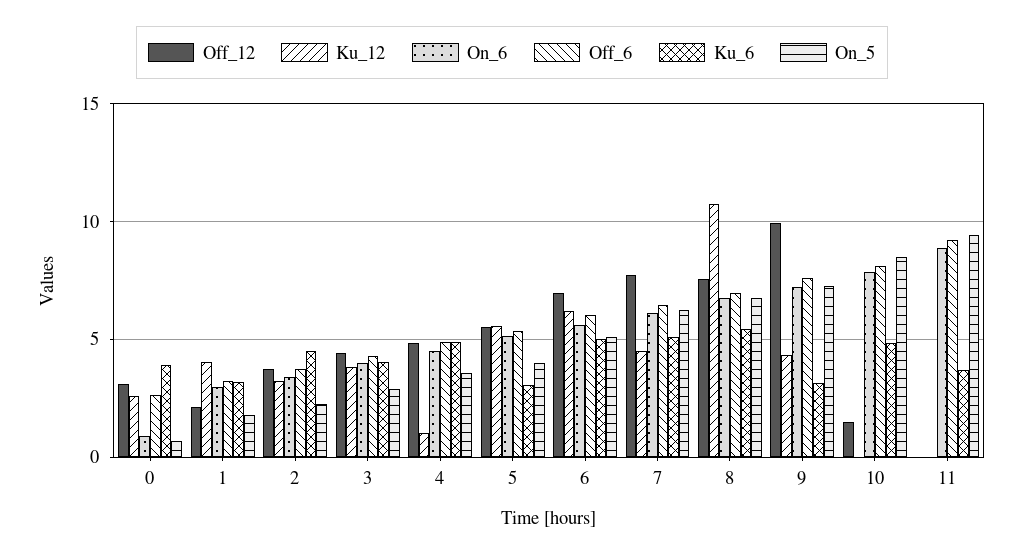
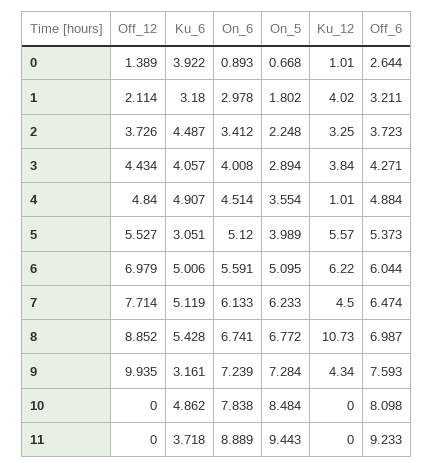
  {
    "Off_12": {
-     "0": 3,
+     "0": 1.389,
      "1": 2.114,
      "2": 3.726,
      "3": 4.434,
      "4": 4.84,
      "5": 5.527,
      "6": 6.979,
      "7": 7.714,
-     "8": 7.5,
+     "8": 8.852,
      "9": 9.935,
-     "10": 1.5,
+     "10": 0,
      "11": 0
    },
    "Ku_12": {
-     "0": 2.5,
+     "0": 1.01,
      "1": 4.02,
      "2": 3.25,
      "3": 3.84,
      "4": 1.01,
      "5": 5.57,
      "6": 6.22,
      "7": 4.5,
      "8": 10.73,
      "9": 4.34,
      "10": 0,
      "11": 0
    },
    "On_6": {
      "0": 0.893,
      "1": 2.978,
      "2": 3.412,
      "3": 4.008,
      "4": 4.514,
      "5": 5.12,
      "6": 5.591,
      "7": 6.133,
      "8": 6.741,
      "9": 7.239,
      "10": 7.838,
      "11": 8.889
    },
    "Off_6": {
      "0": 2.644,
      "1": 3.211,
      "2": 3.723,
      "3": 4.271,
      "4": 4.884,
      "5": 5.373,
      "6": 6.044,
      "7": 6.474,
      "8": 6.987,
      "9": 7.593,
      "10": 8.098,
      "11": 9.233
    },
    "Ku_6": {
      "0": 3.922,
      "1": 3.18,
      "2": 4.487,
      "3": 4.057,
      "4": 4.907,
      "5": 3.051,
      "6": 5.006,
      "7": 5.119,
      "8": 5.428,
      "9": 3.161,
      "10": 4.862,
      "11": 3.718
    },
    "On_5": {
      "0": 0.668,
      "1": 1.802,
      "2": 2.248,
      "3": 2.894,
      "4": 3.554,
      "5": 3.989,
      "6": 5.095,
      "7": 6.233,
      "8": 6.772,
      "9": 7.284,
      "10": 8.484,
      "11": 9.443
    }
  }

